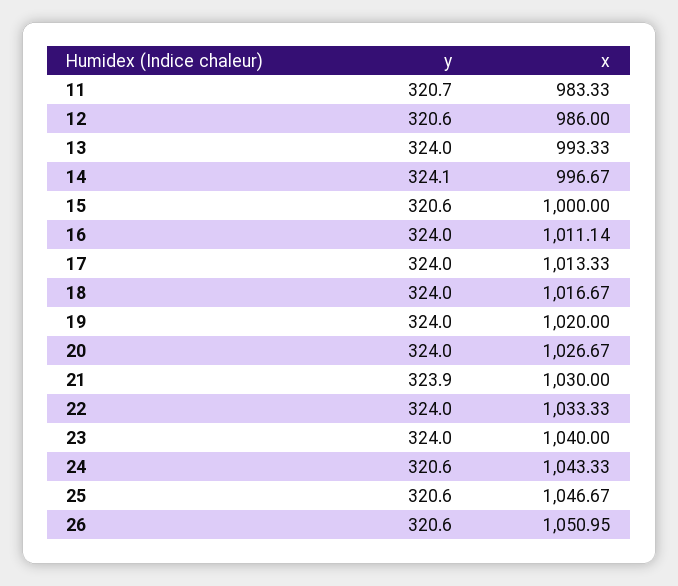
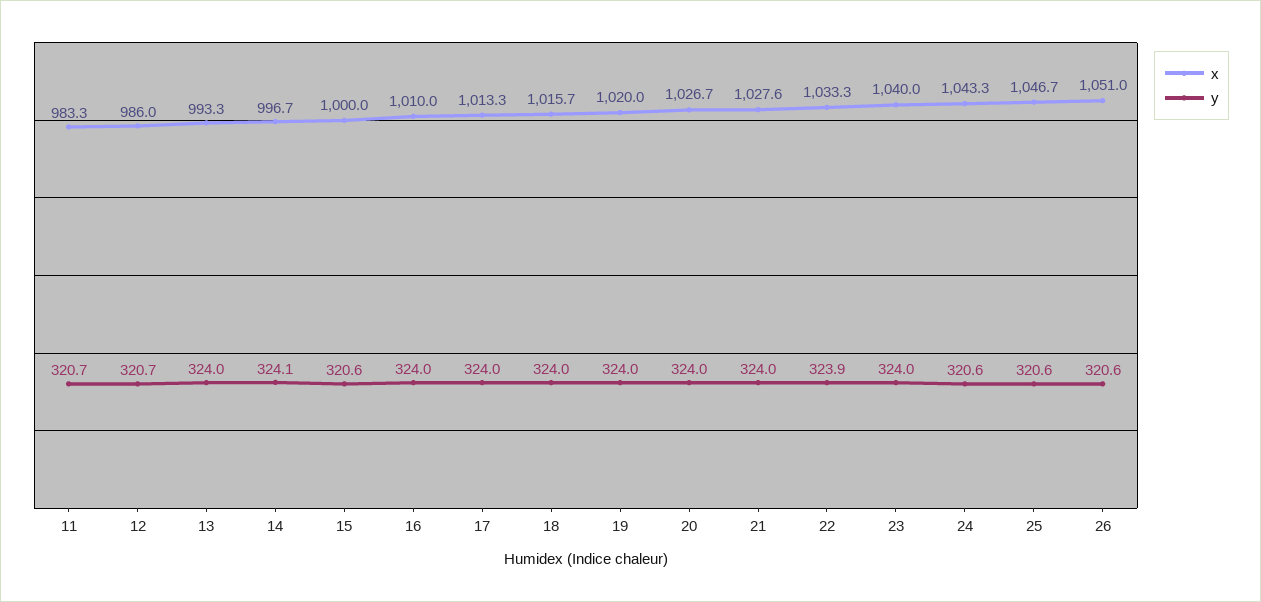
  {
    "y": {
      "11": 320.7,
-     "12": 320.6,
+     "12": 320.7,
      "13": 324,
      "14": 324.1,
      "15": 320.6,
      "16": 324,
      "17": 324,
      "18": 324,
      "19": 324,
      "20": 324,
-     "21": 323.9,
+     "21": 324,
-     "22": 324,
+     "22": 323.9,
      "23": 324,
      "24": 320.6,
      "25": 320.6,
      "26": 320.6
    },
    "x": {
      "11": 983.33,
      "12": 986,
      "13": 993.33,
      "14": 996.67,
      "15": 1000,
-     "16": 1011.14,
+     "16": 1010,
      "17": 1013.33,
-     "18": 1016.67,
+     "18": 1015.7,
      "19": 1020,
      "20": 1026.67,
-     "21": 1030,
+     "21": 1027.6,
      "22": 1033.33,
      "23": 1040,
      "24": 1043.33,
      "25": 1046.67,
      "26": 1050.95
    }
  }

